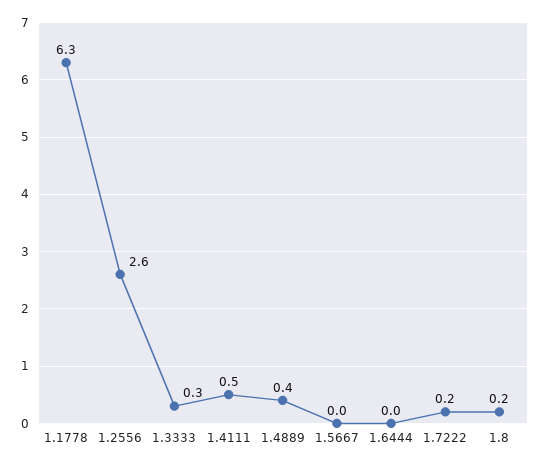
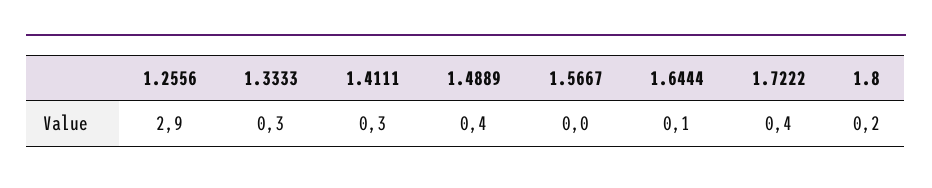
  {
-   "1.1778": 6.3,
-   "1.2556": 2.6,
+   "1.2556": 2.9,
    "1.3333": 0.3,
-   "1.4111": 0.5,
+   "1.4111": 0.3,
    "1.4889": 0.4,
    "1.5667": 0,
-   "1.6444": 0,
+   "1.6444": 0.1,
-   "1.7222": 0.2,
+   "1.7222": 0.4,
    "1.8": 0.2
  }

